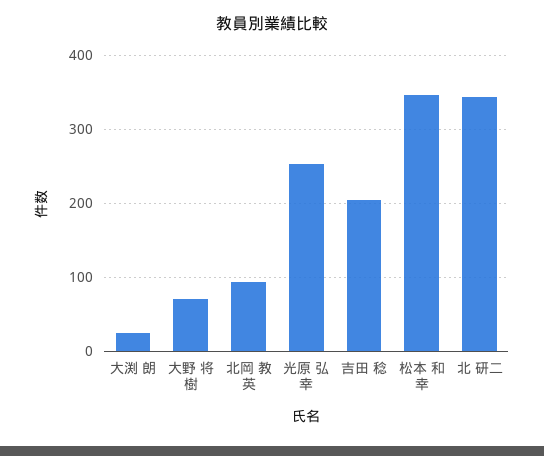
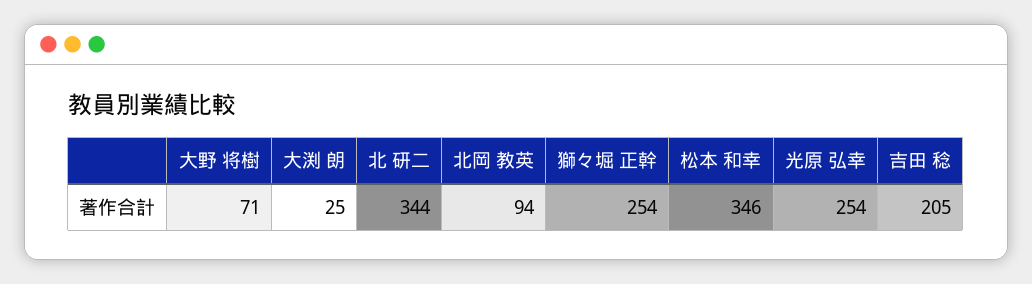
  {
    "大渕 朗": 25,
    "大野 将樹": 71,
    "北岡 教英": 94,
    "光原 弘幸": 254,
    "吉田 稔": 205,
    "松本 和幸": 346,
-   "北 研二": 344
+   "北 研二": 344,
+   "獅々堀 正幹": 254
  }

